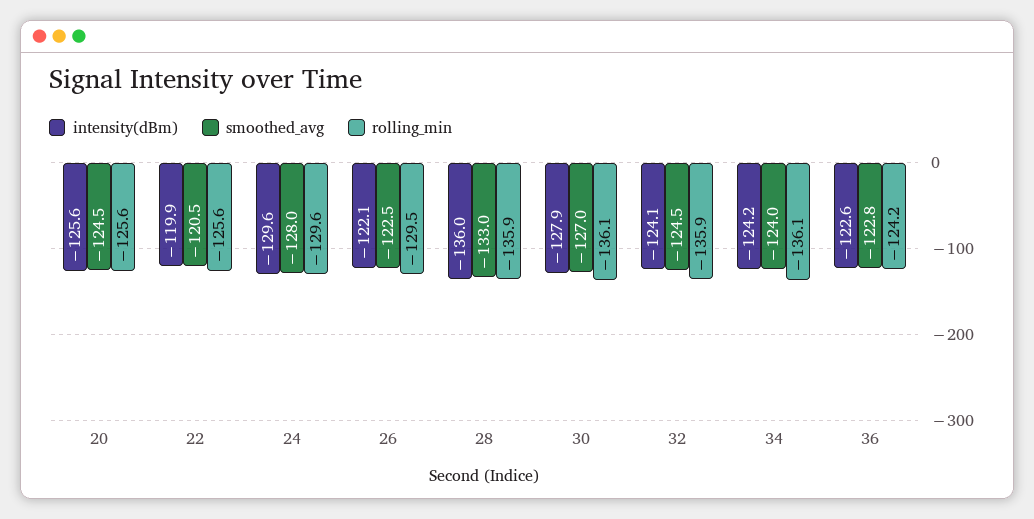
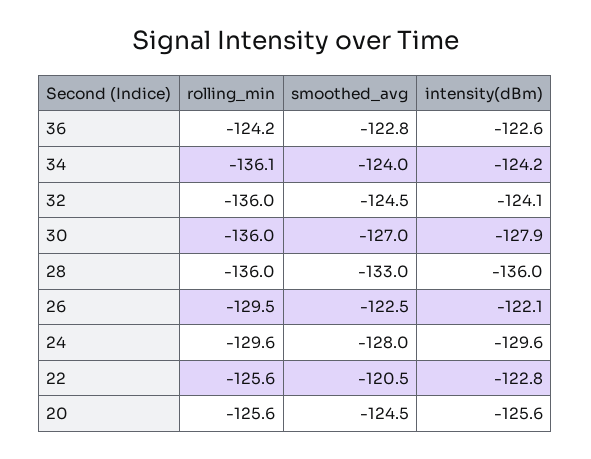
  {
    "intensity(dBm)": {
      "20": -125.6,
-     "22": -119.9,
+     "22": -122.8,
      "24": -129.6,
      "26": -122.1,
      "28": -136,
      "30": -127.9,
      "32": -124.1,
      "34": -124.2,
      "36": -122.6
    },
    "smoothed_avg": {
      "20": -124.5,
      "22": -120.5,
      "24": -128,
      "26": -122.5,
      "28": -133,
      "30": -127,
      "32": -124.5,
      "34": -124,
      "36": -122.8
    },
    "rolling_min": {
      "20": -125.6,
      "22": -125.6,
      "24": -129.6,
      "26": -129.5,
-     "28": -135.9,
+     "28": -136,
-     "30": -136.1,
+     "30": -136,
-     "32": -135.9,
+     "32": -136,
      "34": -136.1,
      "36": -124.2
    }
  }

